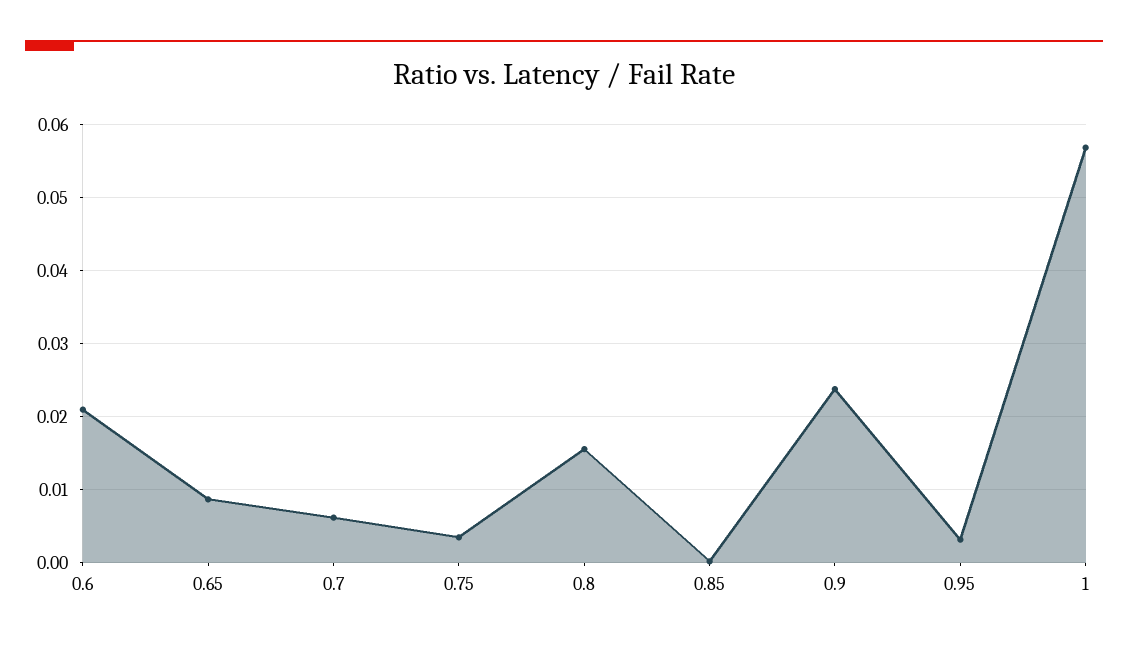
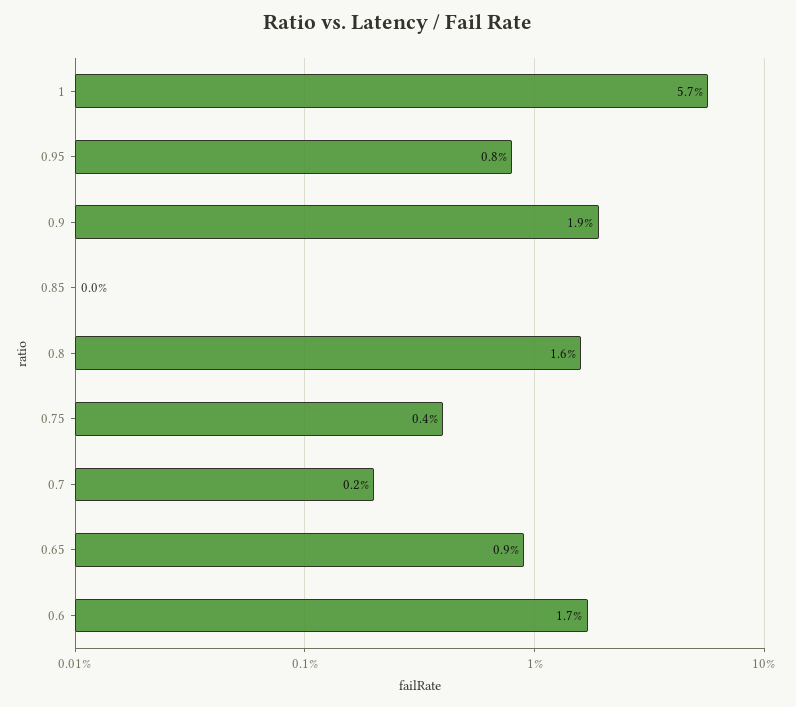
  {
-   "0.6": 0.021,
+   "0.6": 0.017,
    "0.65": 0.009,
-   "0.7": 0.006,
+   "0.7": 0.002,
    "0.75": 0.004,
    "0.8": 0.016,
    "0.85": 0,
-   "0.9": 0.024,
+   "0.9": 0.019,
-   "0.95": 0.003,
+   "0.95": 0.008,
    "1": 0.057
  }

